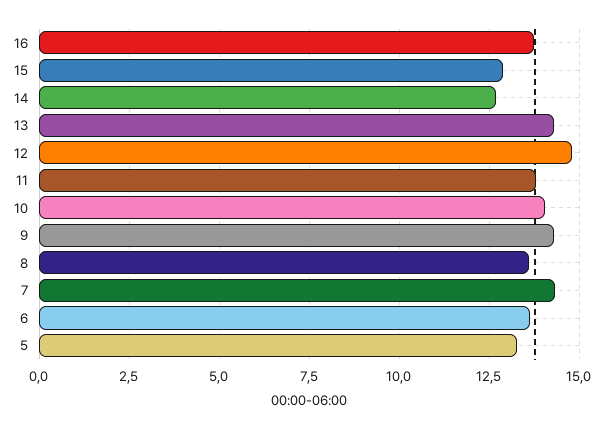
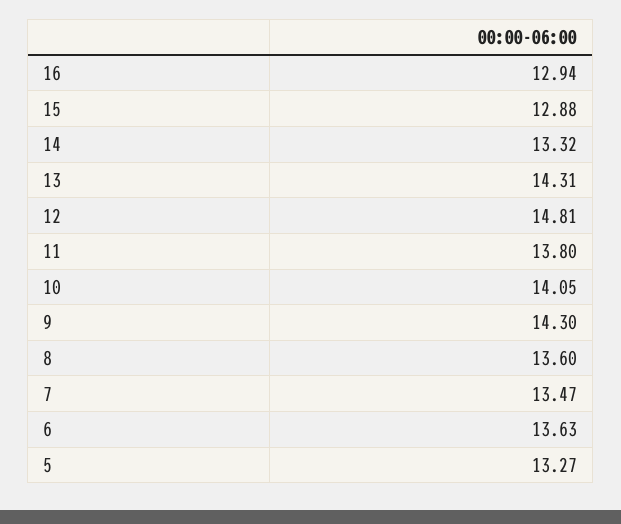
  {
-   "16": 13.75,
+   "16": 12.94,
    "15": 12.88,
-   "14": 12.75,
+   "14": 13.32,
    "13": 14.31,
    "12": 14.81,
    "11": 13.8,
    "10": 14.05,
    "9": 14.3,
    "8": 13.6,
-   "7": 14.25,
+   "7": 13.47,
    "6": 13.63,
    "5": 13.27
  }

